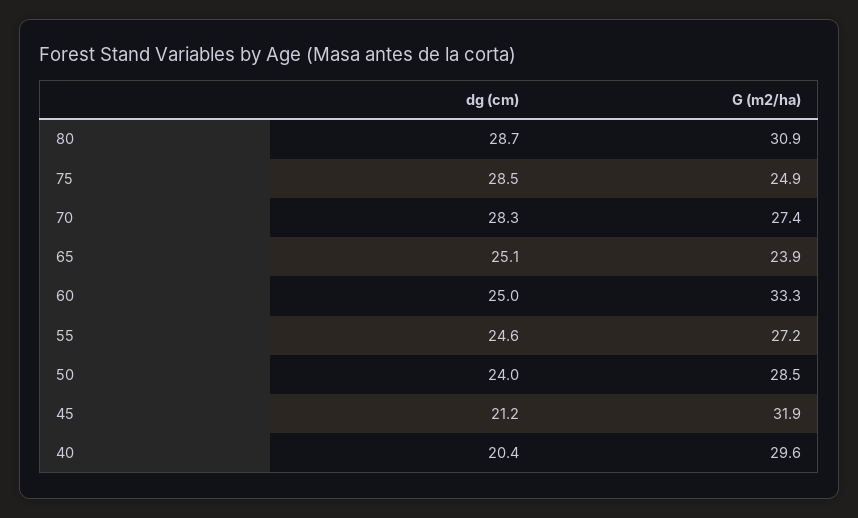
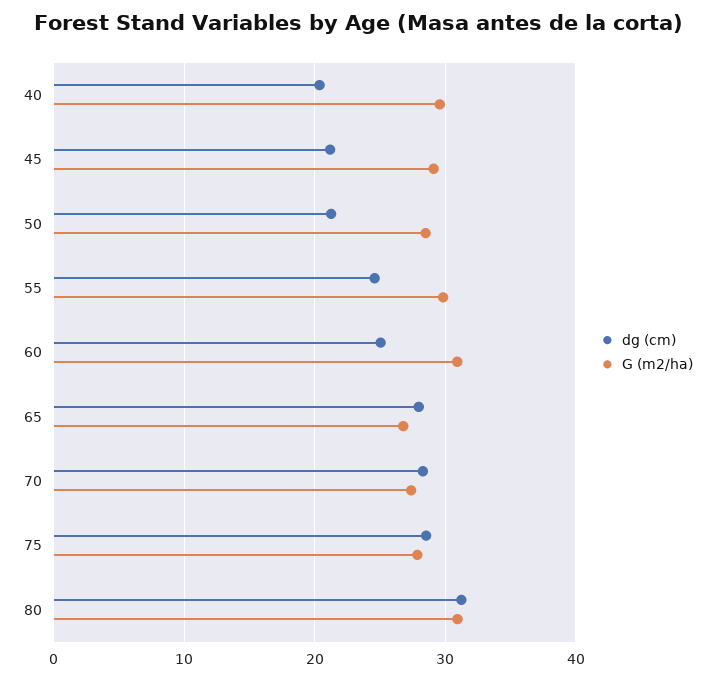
  {
    "dg (cm)": {
-     "80": 28.7,
+     "80": 31,
      "75": 28.5,
      "70": 28.3,
-     "65": 25.1,
+     "65": 28,
      "60": 25,
      "55": 24.6,
-     "50": 24,
+     "50": 21,
      "45": 21.2,
      "40": 20.4
    },
    "G (m2/ha)": {
      "80": 30.9,
-     "75": 24.9,
+     "75": 28,
      "70": 27.4,
-     "65": 23.9,
+     "65": 27,
-     "60": 33.3,
+     "60": 31,
-     "55": 27.2,
+     "55": 30,
      "50": 28.5,
-     "45": 31.9,
+     "45": 29,
      "40": 29.6
    }
  }

